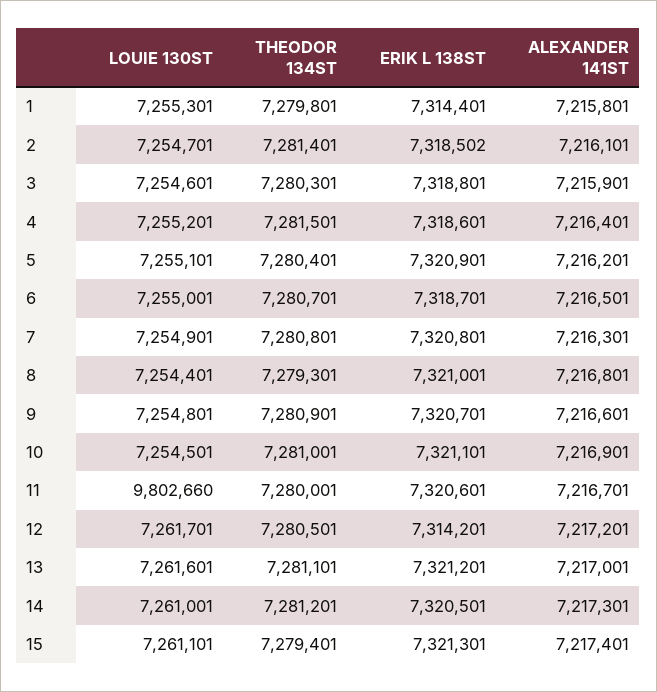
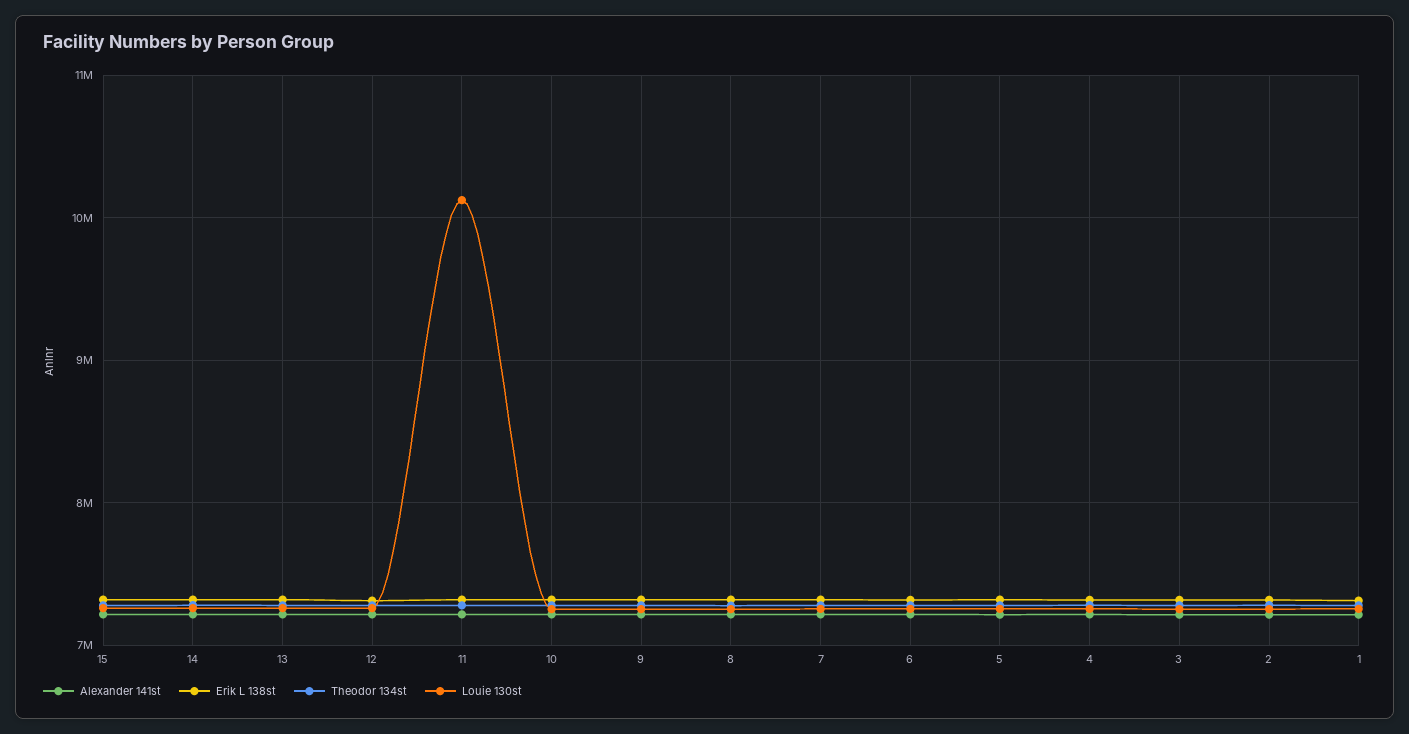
  {
    "LOUIE 130ST": {
      "1": 7255301,
      "2": 7254701,
      "3": 7254601,
      "4": 7255201,
      "5": 7255101,
      "6": 7255001,
      "7": 7254901,
      "8": 7254401,
      "9": 7254801,
      "10": 7254501,
-     "11": 9802660,
+     "11": 10100000,
      "12": 7261701,
      "13": 7261601,
      "14": 7261001,
      "15": 7261101
    },
    "THEODOR 134ST": {
      "1": 7279801,
      "2": 7281401,
      "3": 7280301,
      "4": 7281501,
      "5": 7280401,
      "6": 7280701,
      "7": 7280801,
      "8": 7279301,
      "9": 7280901,
      "10": 7281001,
      "11": 7280001,
      "12": 7280501,
      "13": 7281101,
      "14": 7281201,
      "15": 7279401
    },
    "ERIK L 138ST": {
      "1": 7314401,
      "2": 7318502,
      "3": 7318801,
      "4": 7318601,
      "5": 7320901,
      "6": 7318701,
      "7": 7320801,
      "8": 7321001,
      "9": 7320701,
      "10": 7321101,
      "11": 7320601,
      "12": 7314201,
      "13": 7321201,
      "14": 7320501,
      "15": 7321301
    },
    "ALEXANDER 141ST": {
      "1": 7215801,
      "2": 7216101,
      "3": 7215901,
      "4": 7216401,
      "5": 7216201,
      "6": 7216501,
      "7": 7216301,
      "8": 7216801,
      "9": 7216601,
      "10": 7216901,
      "11": 7216701,
      "12": 7217201,
      "13": 7217001,
      "14": 7217301,
      "15": 7217401
    }
  }

